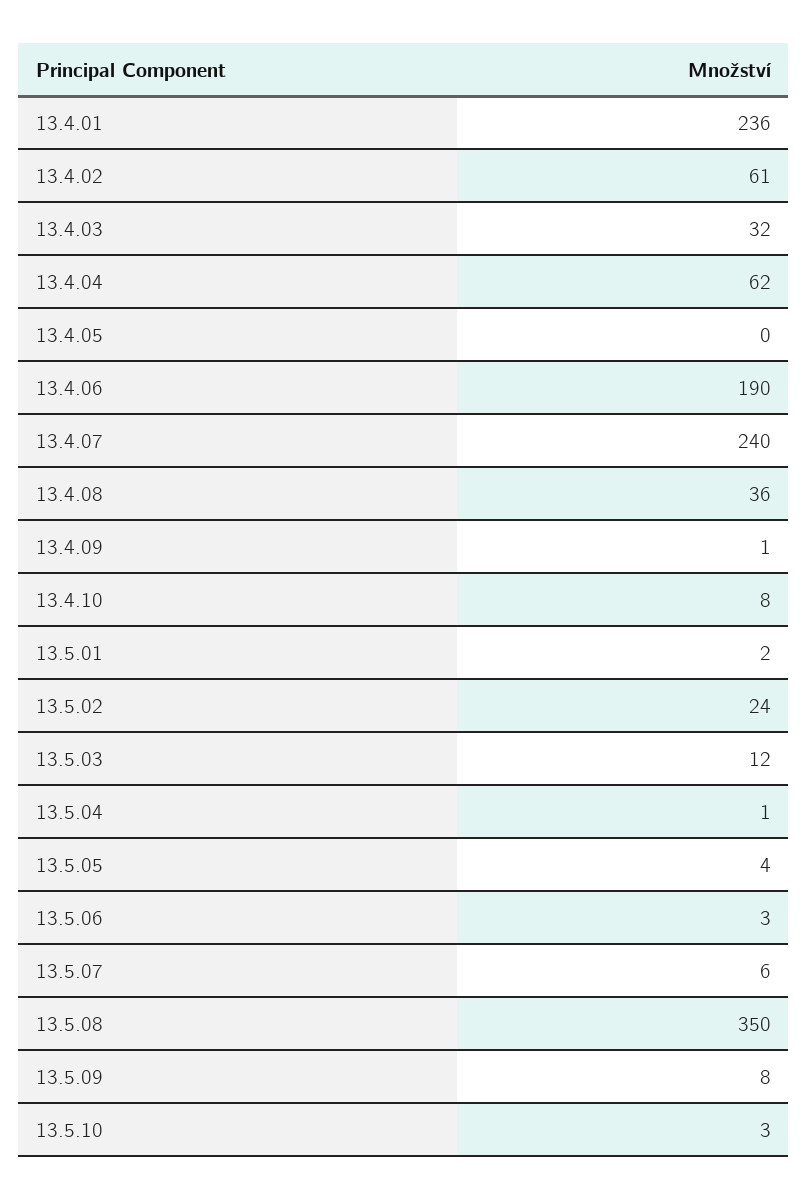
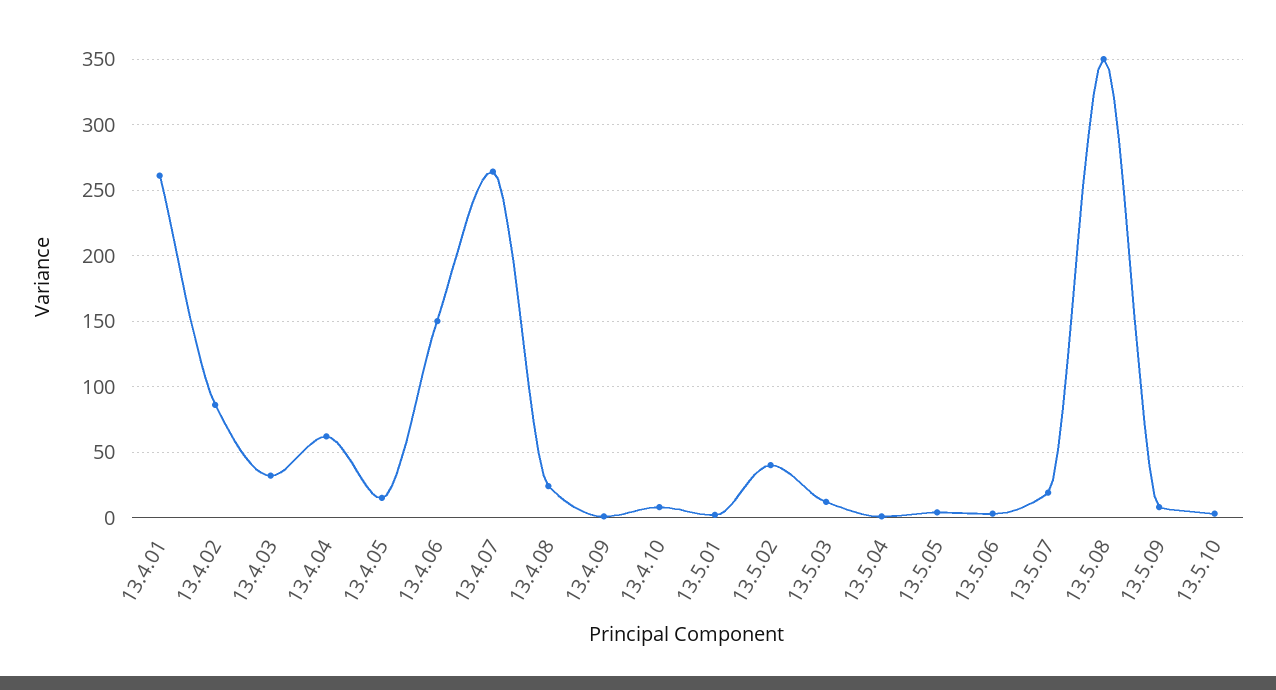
  {
-   "13.4.01": 236,
+   "13.4.01": 260,
-   "13.4.02": 61,
+   "13.4.02": 85,
    "13.4.03": 32,
    "13.4.04": 62,
-   "13.4.05": 0,
+   "13.4.05": 15,
-   "13.4.06": 190,
+   "13.4.06": 150,
-   "13.4.07": 240,
+   "13.4.07": 265,
-   "13.4.08": 36,
+   "13.4.08": 25,
    "13.4.09": 1,
    "13.4.10": 8,
    "13.5.01": 2,
-   "13.5.02": 24,
+   "13.5.02": 40,
    "13.5.03": 12,
    "13.5.04": 1,
    "13.5.05": 4,
    "13.5.06": 3,
-   "13.5.07": 6,
+   "13.5.07": 20,
    "13.5.08": 350,
    "13.5.09": 8,
    "13.5.10": 3
  }

